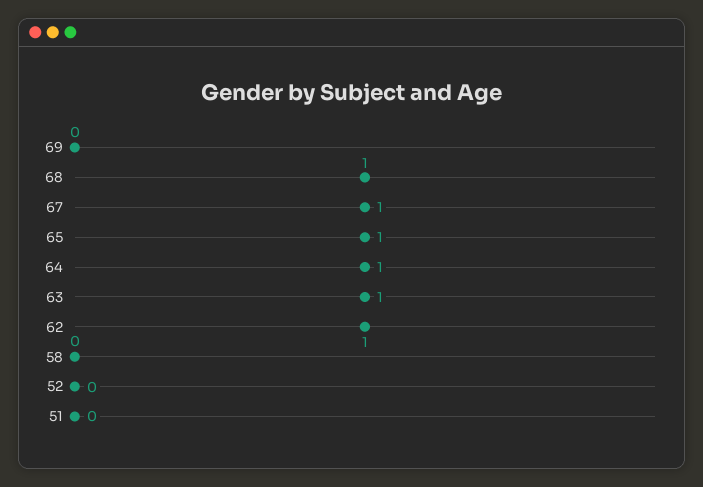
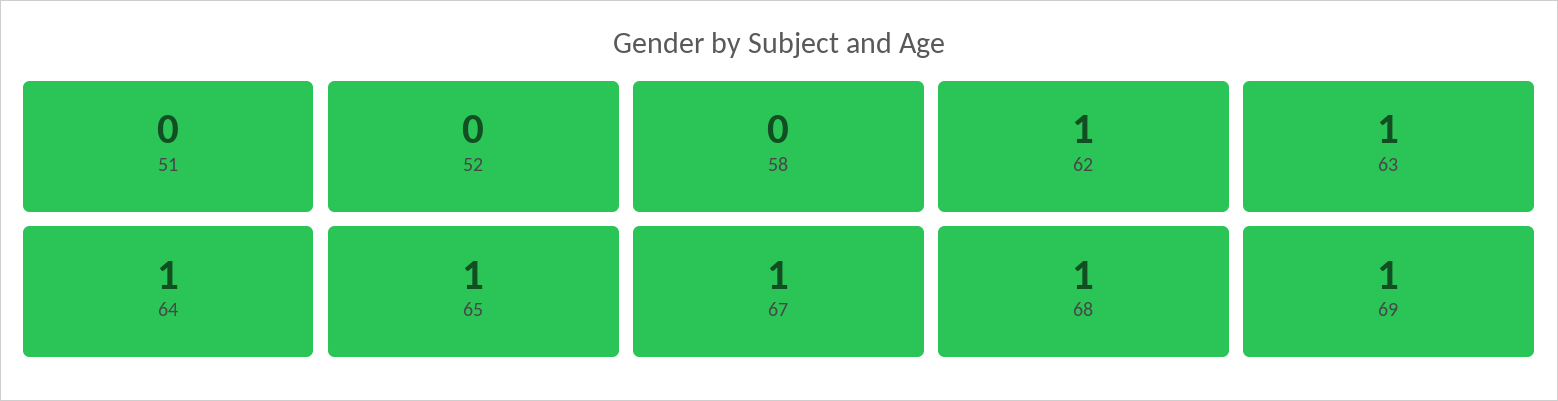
  {
-   "69": 0,
+   "69": 1,
    "68": 1,
    "67": 1,
    "65": 1,
    "64": 1,
    "63": 1,
    "62": 1,
    "58": 0,
    "52": 0,
    "51": 0
  }

